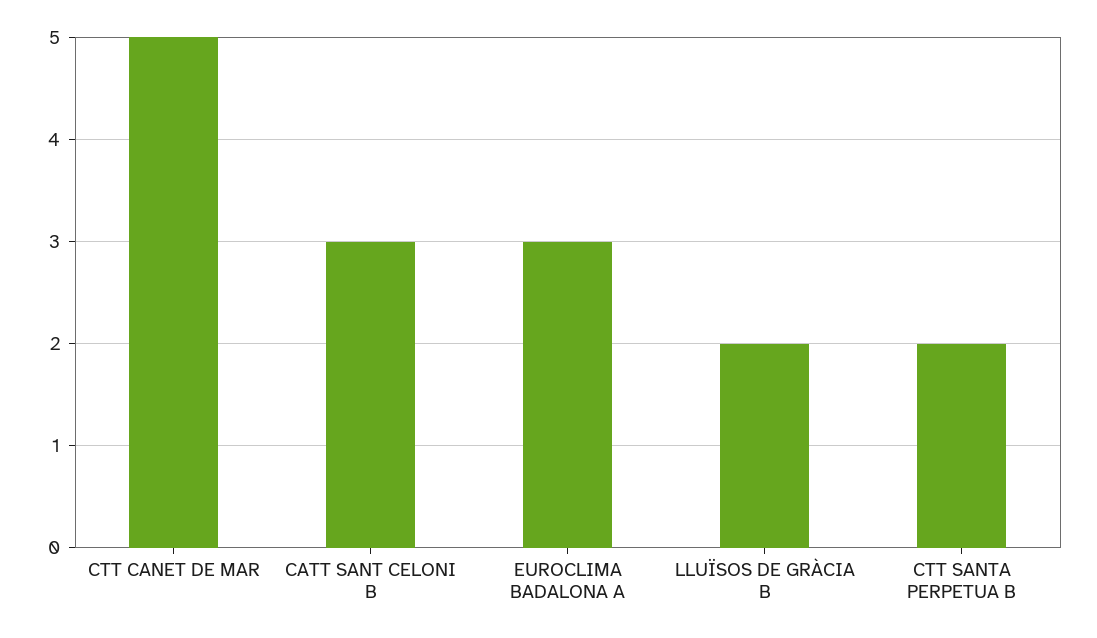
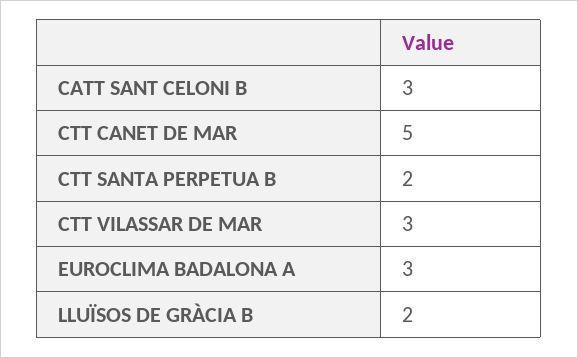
  {
    "CTT CANET DE MAR": 5,
    "CATT SANT CELONI B": 3,
    "EUROCLIMA BADALONA A": 3,
    "LLUÏSOS DE GRÀCIA B": 2,
-   "CTT SANTA PERPETUA B": 2
+   "CTT SANTA PERPETUA B": 2,
+   "CTT VILASSAR DE MAR": 3
  }

